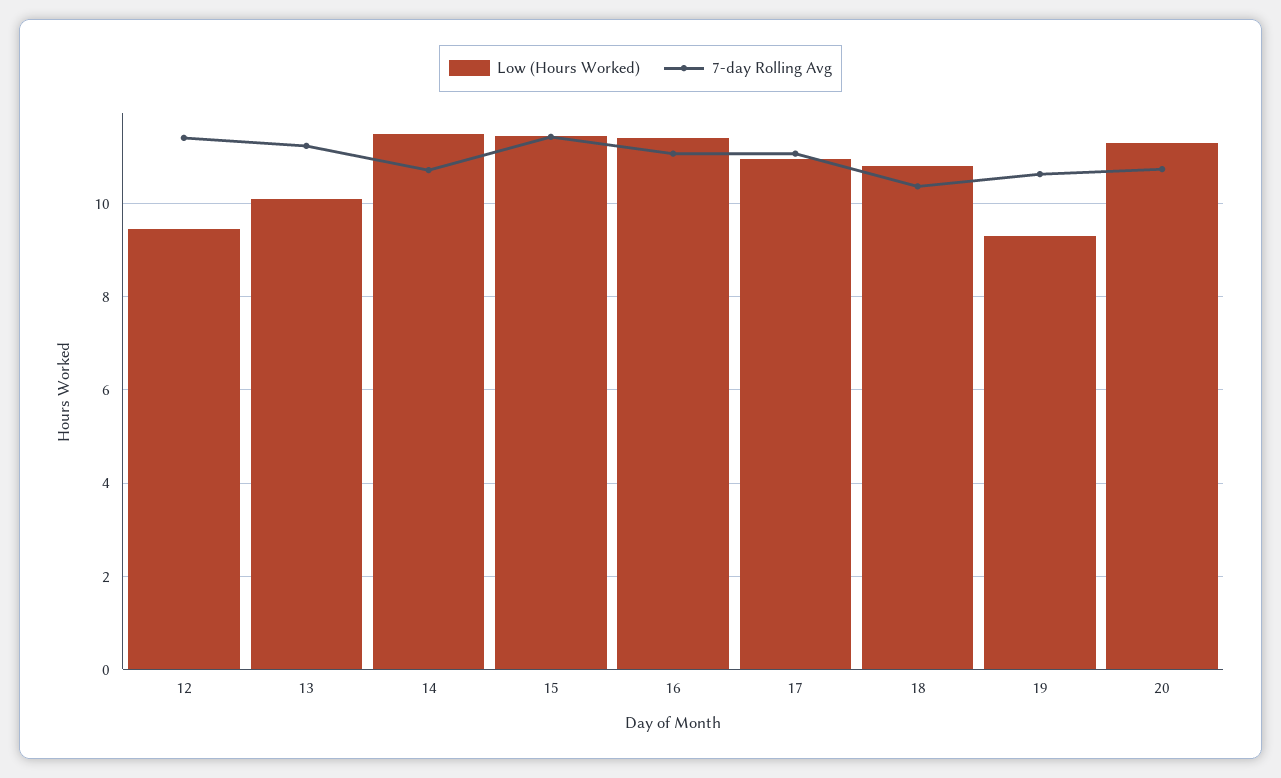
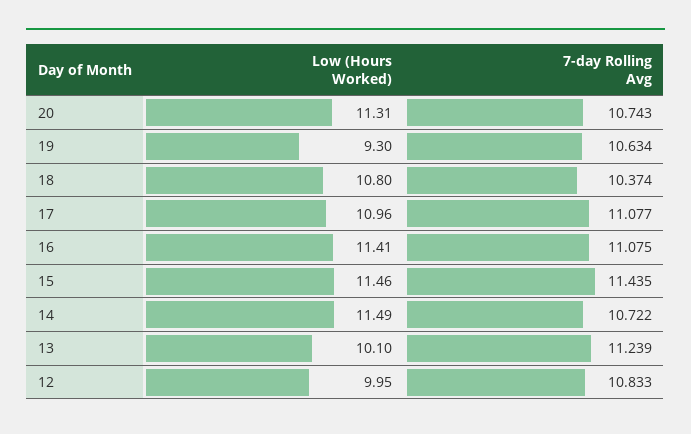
  {
    "Low (Hours Worked)": {
-     "12": 9.4,
+     "12": 9.95,
      "13": 10.1,
      "14": 11.49,
      "15": 11.46,
      "16": 11.41,
      "17": 10.96,
      "18": 10.8,
      "19": 9.3,
      "20": 11.31
    },
    "7-day Rolling Avg": {
-     "12": 11.4,
+     "12": 10.833,
      "13": 11.239,
      "14": 10.722,
      "15": 11.435,
      "16": 11.075,
      "17": 11.077,
      "18": 10.374,
      "19": 10.634,
      "20": 10.743
    }
  }

